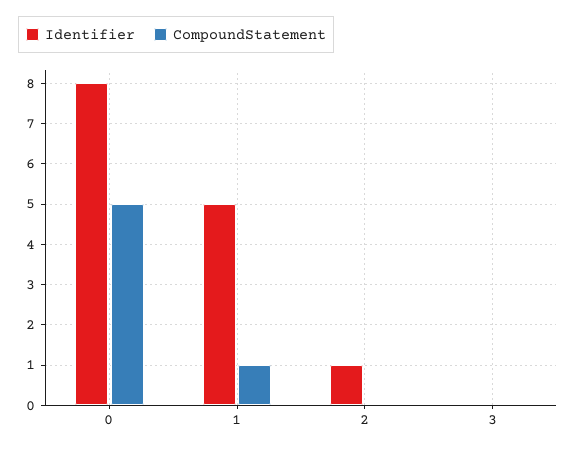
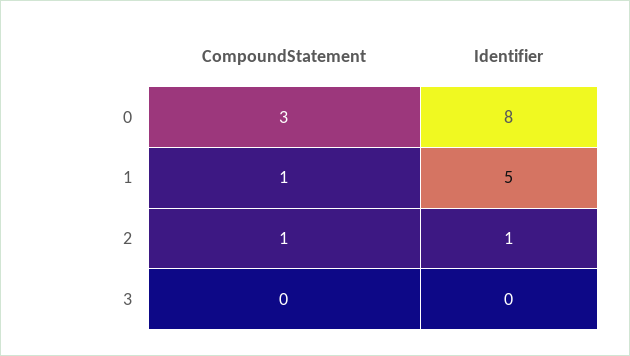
  {
    "Identifier": {
      "0": 8,
      "1": 5,
      "2": 1,
      "3": 0
    },
    "CompoundStatement": {
-     "0": 5,
+     "0": 3,
      "1": 1,
-     "2": 0,
+     "2": 1,
      "3": 0
    }
  }

